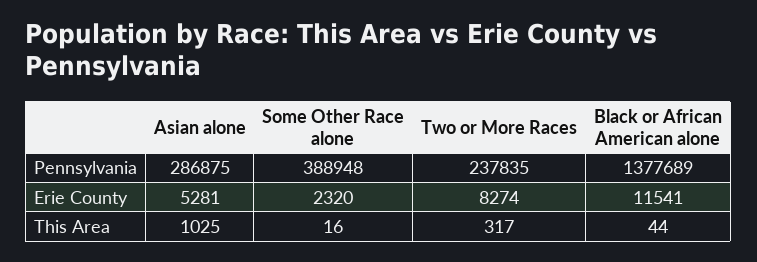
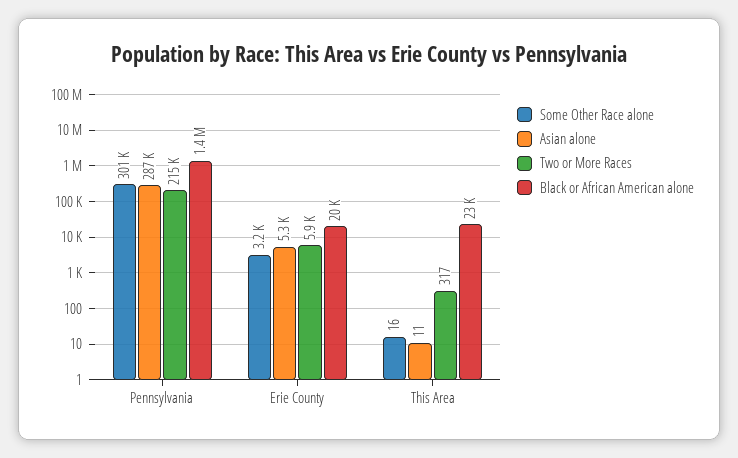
  {
    "Asian alone": {
      "Pennsylvania": 286875,
      "Erie County": 5281,
-     "This Area": 1025
+     "This Area": 11
    },
    "Some Other Race alone": {
-     "Pennsylvania": 388948,
+     "Pennsylvania": 301000,
-     "Erie County": 2320,
+     "Erie County": 3200,
      "This Area": 16
    },
    "Two or More Races": {
-     "Pennsylvania": 237835,
+     "Pennsylvania": 215000,
-     "Erie County": 8274,
+     "Erie County": 5900,
      "This Area": 317
    },
    "Black or African American alone": {
      "Pennsylvania": 1377689,
-     "Erie County": 11541,
+     "Erie County": 20000,
-     "This Area": 44
+     "This Area": 23000
    }
  }

